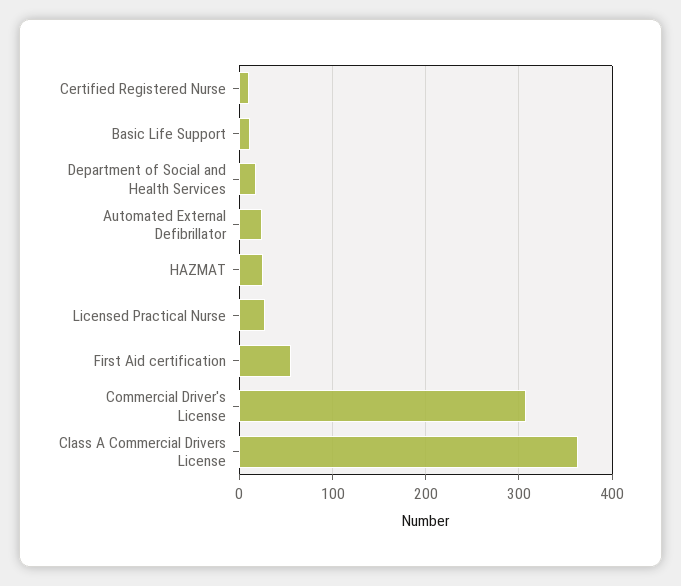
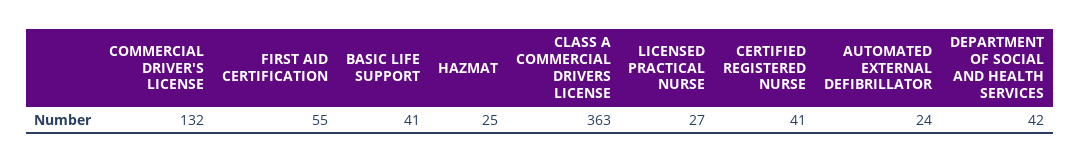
  {
-   "Certified Registered Nurse": 10,
+   "Certified Registered Nurse": 41,
-   "Basic Life Support": 10,
+   "Basic Life Support": 41,
-   "Department of Social and Health Services": 20,
+   "Department of Social and Health Services": 42,
    "Automated External Defibrillator": 24,
    "HAZMAT": 25,
    "Licensed Practical Nurse": 27,
    "First Aid certification": 55,
-   "Commercial Driver's License": 310,
+   "Commercial Driver's License": 132,
    "Class A Commercial Drivers License": 363
  }

